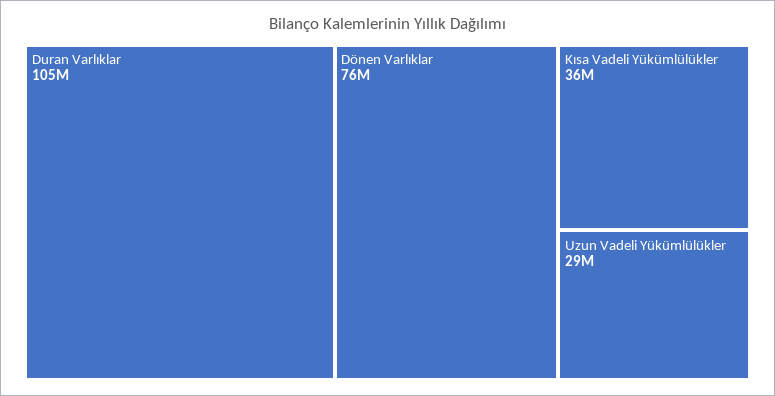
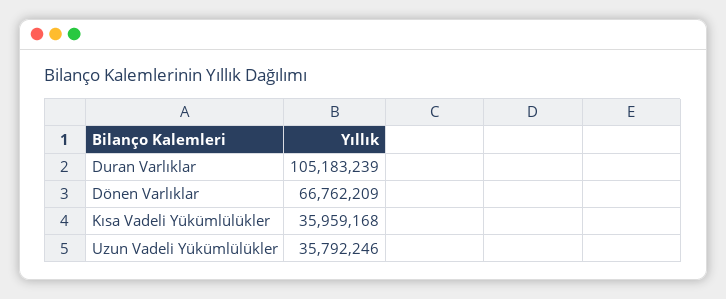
  {
    "Duran Varlıklar": 105183239,
-   "Dönen Varlıklar": 76000000,
+   "Dönen Varlıklar": 66762209,
    "Kısa Vadeli Yükümlülükler": 35959168,
-   "Uzun Vadeli Yükümlülükler": 29000000
+   "Uzun Vadeli Yükümlülükler": 35792246
  }

